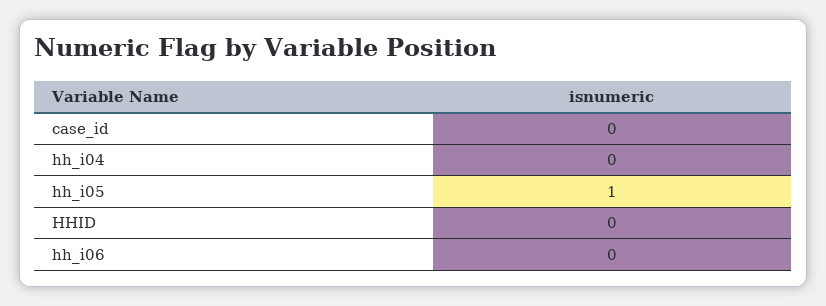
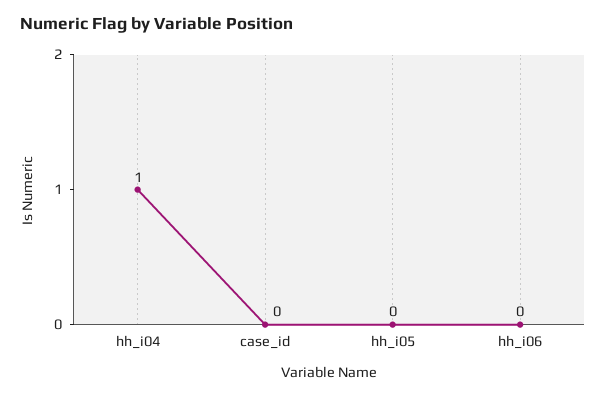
  {
    "case_id": 0,
-   "hh_i04": 0,
+   "hh_i04": 1,
-   "hh_i05": 1,
+   "hh_i05": 0,
-   "HHID": 0,
    "hh_i06": 0
  }

